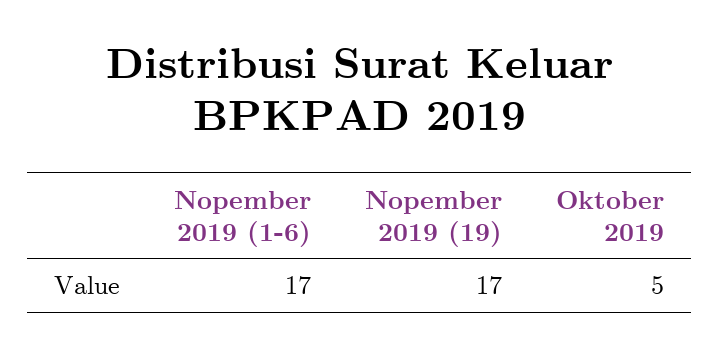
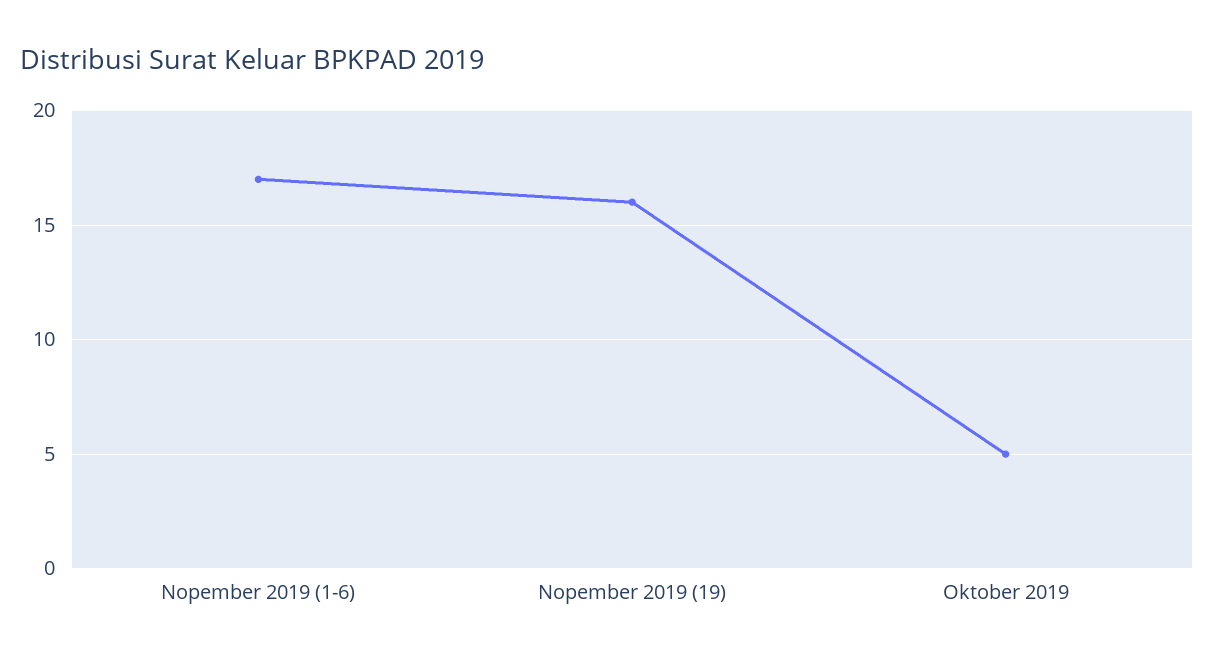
  {
    "Nopember 2019 (1-6)": 17,
-   "Nopember 2019 (19)": 17,
+   "Nopember 2019 (19)": 16,
    "Oktober 2019": 5
  }

